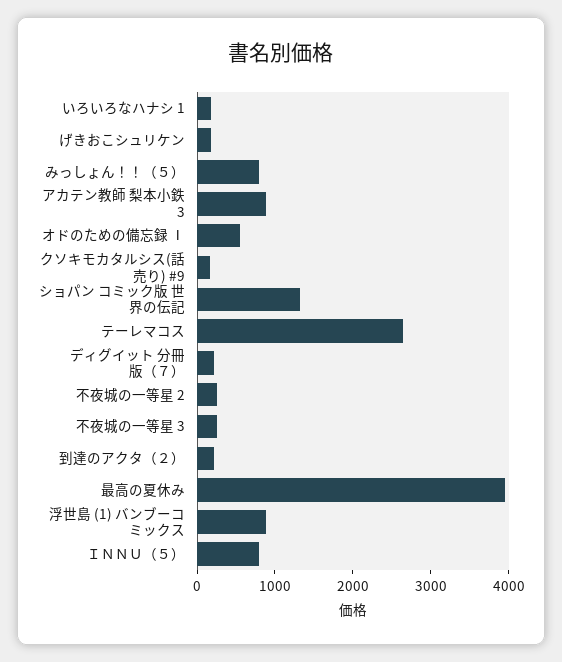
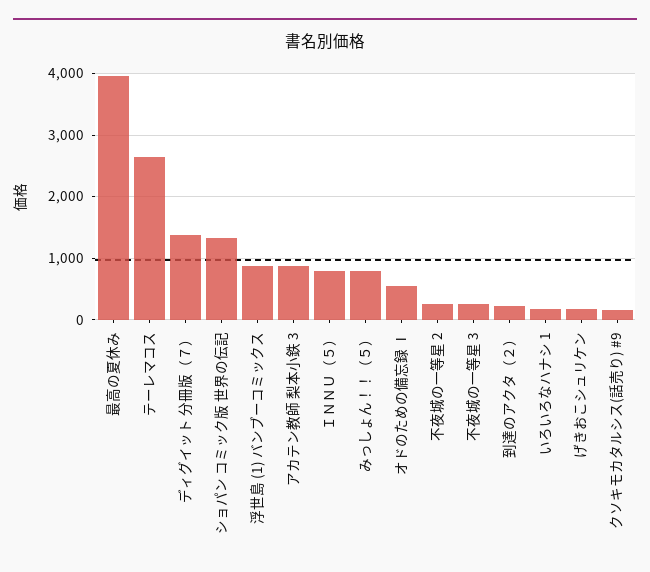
  {
    "いろいろなハナシ 1": 200,
    "げきおこシュリケン": 200,
    "みっしょん！！（５）": 800,
    "アカテン教師 梨本小鉄 3": 900,
    "オドのための備忘録 Ⅰ": 600,
    "クソキモカタルシス(話売り) #9": 200,
    "ショパン コミック版 世界の伝記": 1300,
    "テーレマコス": 2600,
-   "ディグイット 分冊版（７）": 200,
+   "ディグイット 分冊版（７）": 1400,
    "不夜城の一等星 2": 300,
    "不夜城の一等星 3": 300,
    "到達のアクタ（２）": 200,
    "最高の夏休み": 4000,
    "浮世島 (1) バンブーコミックス": 900,
    "ＩＮＮＵ（５）": 800
  }

